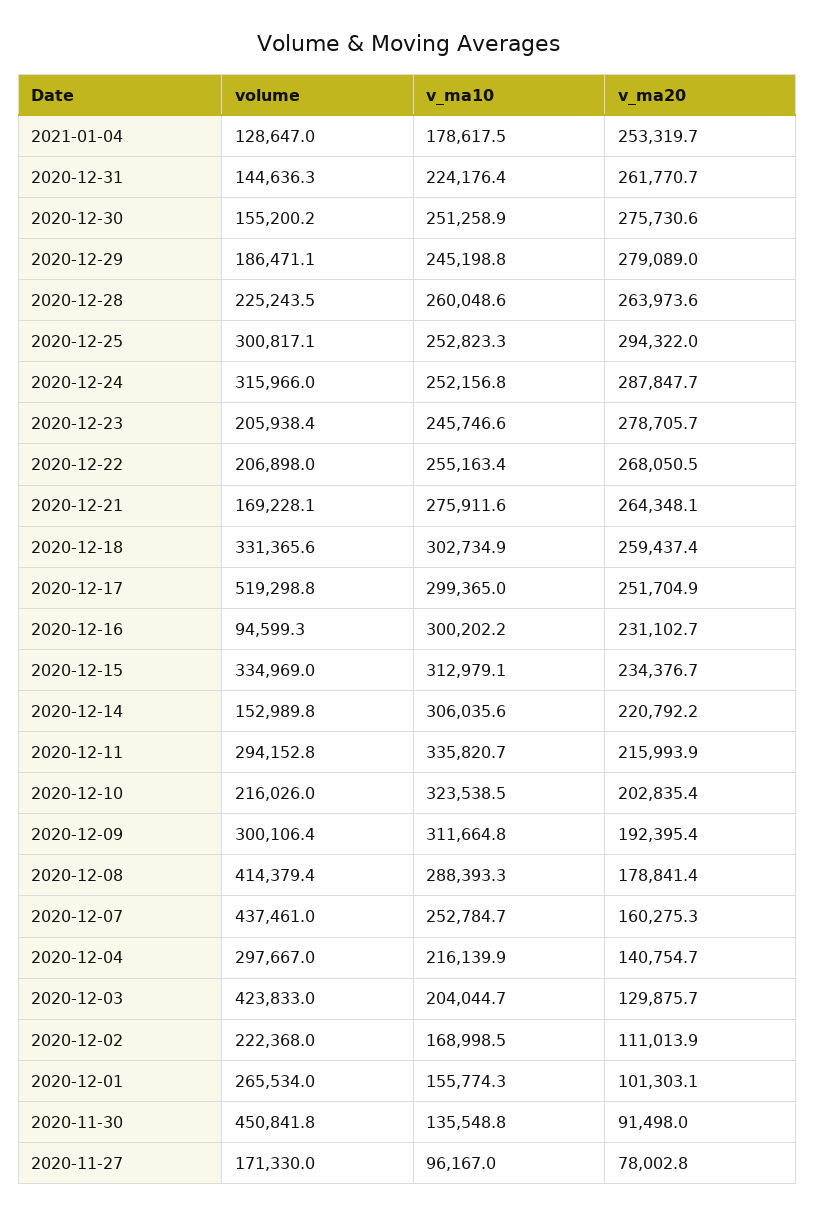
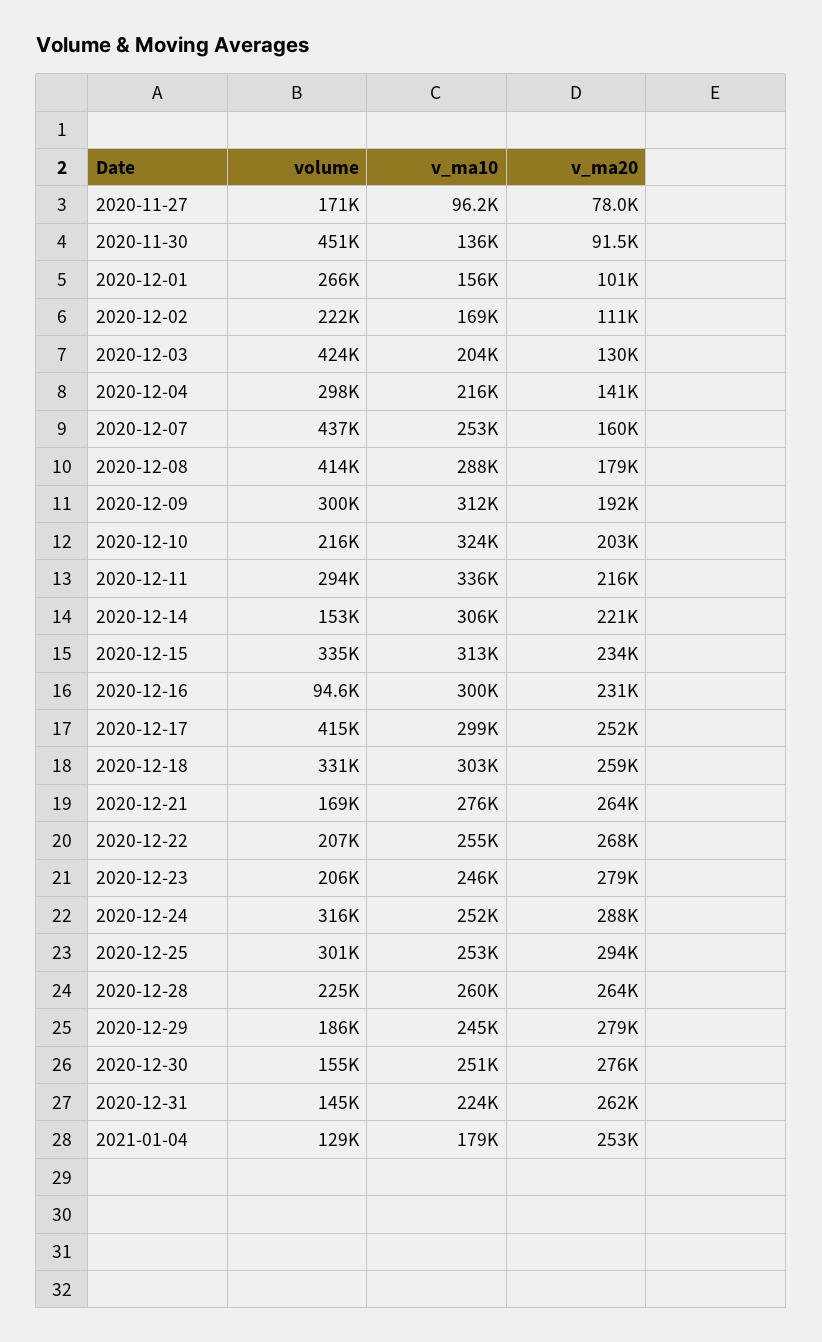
  {
    "volume": {
      "2021-01-04": 128647,
      "2020-12-31": 144636.3,
      "2020-12-30": 155200.2,
      "2020-12-29": 186471.1,
      "2020-12-28": 225243.5,
      "2020-12-25": 300817.1,
      "2020-12-24": 315966,
      "2020-12-23": 205938.4,
      "2020-12-22": 206898,
      "2020-12-21": 169228.1,
      "2020-12-18": 331365.6,
-     "2020-12-17": 519298.8,
+     "2020-12-17": 415000,
      "2020-12-16": 94599.3,
      "2020-12-15": 334969,
      "2020-12-14": 152989.8,
      "2020-12-11": 294152.8,
      "2020-12-10": 216026,
      "2020-12-09": 300106.4,
      "2020-12-08": 414379.4,
      "2020-12-07": 437461,
      "2020-12-04": 297667,
      "2020-12-03": 423833,
      "2020-12-02": 222368,
      "2020-12-01": 265534,
      "2020-11-30": 450841.8,
      "2020-11-27": 171330
    },
    "v_ma10": {
      "2021-01-04": 178617.5,
      "2020-12-31": 224176.4,
      "2020-12-30": 251258.9,
      "2020-12-29": 245198.8,
      "2020-12-28": 260048.6,
      "2020-12-25": 252823.3,
      "2020-12-24": 252156.8,
      "2020-12-23": 245746.6,
      "2020-12-22": 255163.4,
      "2020-12-21": 275911.6,
      "2020-12-18": 302734.9,
      "2020-12-17": 299365,
      "2020-12-16": 300202.2,
      "2020-12-15": 312979.1,
      "2020-12-14": 306035.6,
      "2020-12-11": 335820.7,
      "2020-12-10": 323538.5,
      "2020-12-09": 311664.8,
      "2020-12-08": 288393.3,
      "2020-12-07": 252784.7,
      "2020-12-04": 216139.9,
      "2020-12-03": 204044.7,
      "2020-12-02": 168998.5,
      "2020-12-01": 155774.3,
      "2020-11-30": 135548.8,
      "2020-11-27": 96167
    },
    "v_ma20": {
      "2021-01-04": 253319.7,
      "2020-12-31": 261770.7,
      "2020-12-30": 275730.6,
      "2020-12-29": 279089,
      "2020-12-28": 263973.6,
      "2020-12-25": 294322,
      "2020-12-24": 287847.7,
      "2020-12-23": 278705.7,
      "2020-12-22": 268050.5,
      "2020-12-21": 264348.1,
      "2020-12-18": 259437.4,
      "2020-12-17": 251704.9,
      "2020-12-16": 231102.7,
      "2020-12-15": 234376.7,
      "2020-12-14": 220792.2,
      "2020-12-11": 215993.9,
      "2020-12-10": 202835.4,
      "2020-12-09": 192395.4,
      "2020-12-08": 178841.4,
      "2020-12-07": 160275.3,
      "2020-12-04": 140754.7,
      "2020-12-03": 129875.7,
      "2020-12-02": 111013.9,
      "2020-12-01": 101303.1,
      "2020-11-30": 91498,
      "2020-11-27": 78002.8
    }
  }

